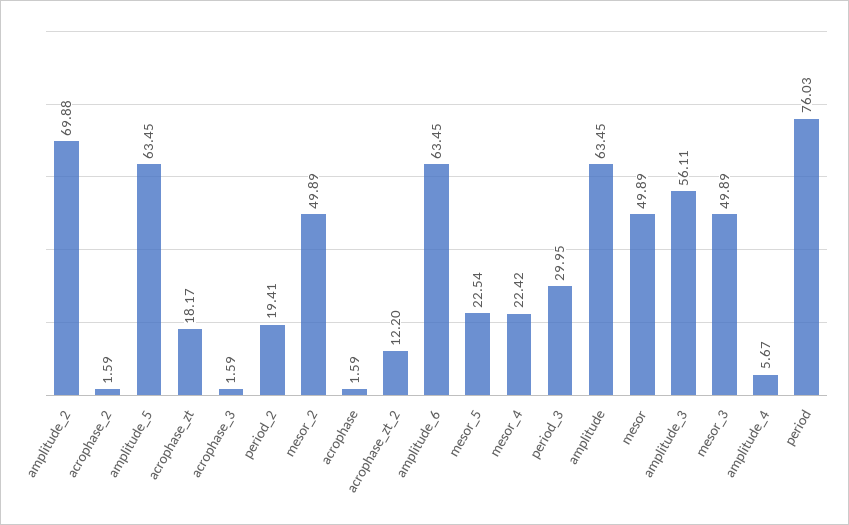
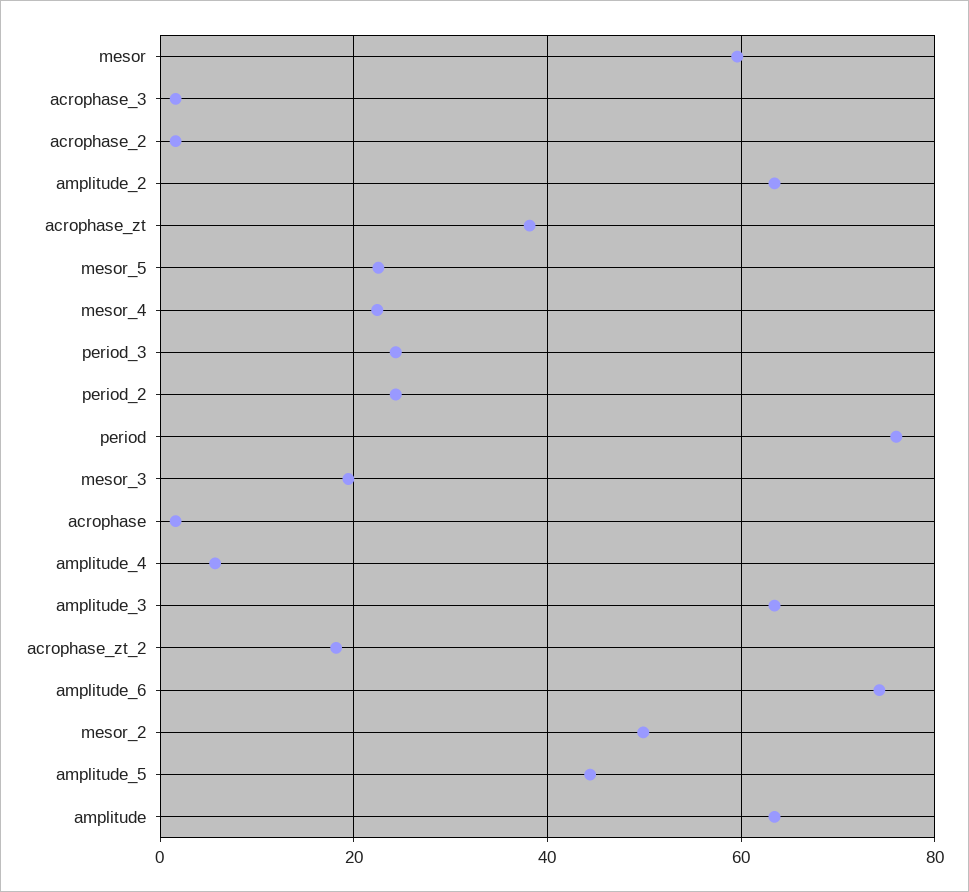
  {
-   "amplitude_2": 69.88,
+   "amplitude_2": 64,
    "acrophase_2": 1.59,
-   "amplitude_5": 63.45,
+   "amplitude_5": 44,
-   "acrophase_zt": 18.17,
+   "acrophase_zt": 38,
    "acrophase_3": 1.59,
-   "period_2": 19.41,
+   "period_2": 24,
    "mesor_2": 49.89,
    "acrophase": 1.59,
-   "acrophase_zt_2": 12.2,
+   "acrophase_zt_2": 18,
-   "amplitude_6": 63.45,
+   "amplitude_6": 74,
    "mesor_5": 22.54,
    "mesor_4": 22.42,
-   "period_3": 29.95,
+   "period_3": 24,
    "amplitude": 63.45,
-   "mesor": 49.89,
+   "mesor": 60,
-   "amplitude_3": 56.11,
+   "amplitude_3": 64,
-   "mesor_3": 49.89,
+   "mesor_3": 20,
    "amplitude_4": 5.67,
    "period": 76.03
  }

